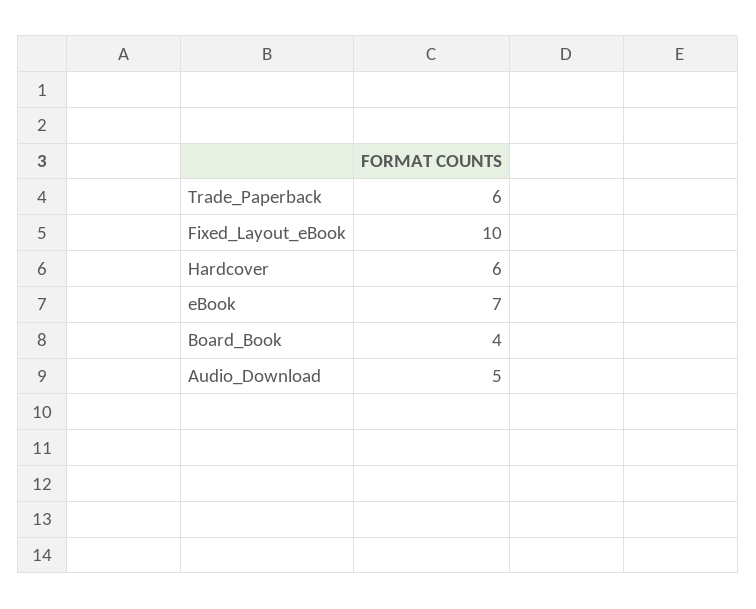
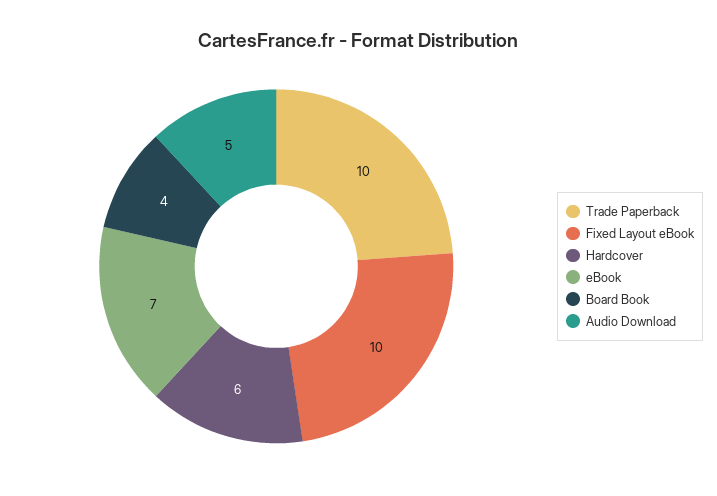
  {
-   "Trade_Paperback": 6,
+   "Trade_Paperback": 10,
    "Fixed_Layout_eBook": 10,
    "Hardcover": 6,
    "eBook": 7,
    "Board_Book": 4,
    "Audio_Download": 5
  }

